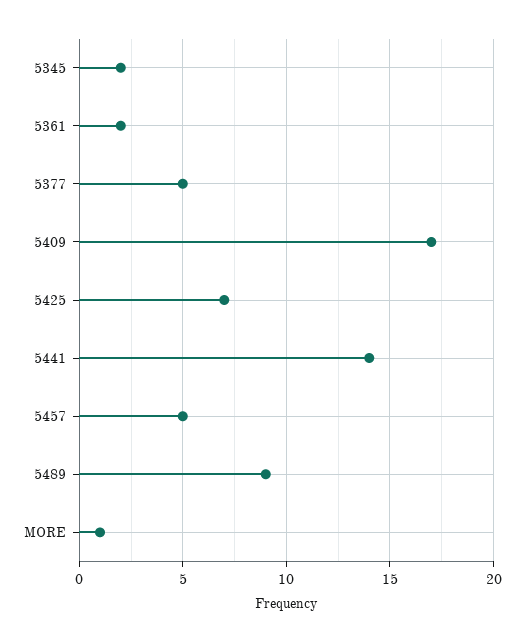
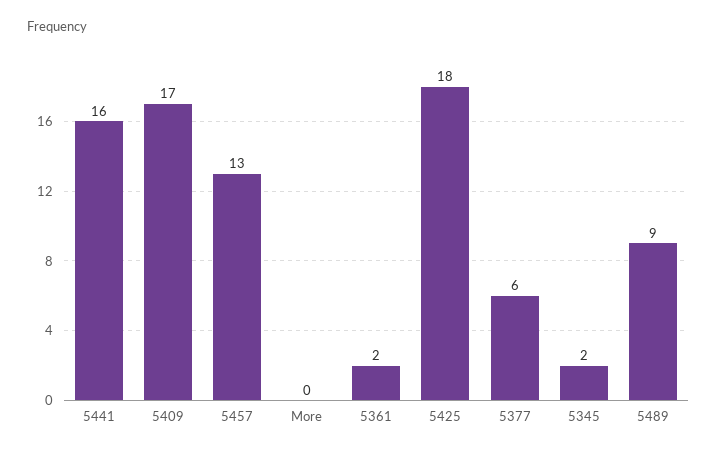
  {
    "5345": 2,
    "5361": 2,
-   "5377": 5,
+   "5377": 6,
    "5409": 17,
-   "5425": 7,
+   "5425": 18,
-   "5441": 14,
+   "5441": 16,
-   "5457": 5,
+   "5457": 13,
    "5489": 9,
-   "MORE": 1
+   "MORE": 0
  }

